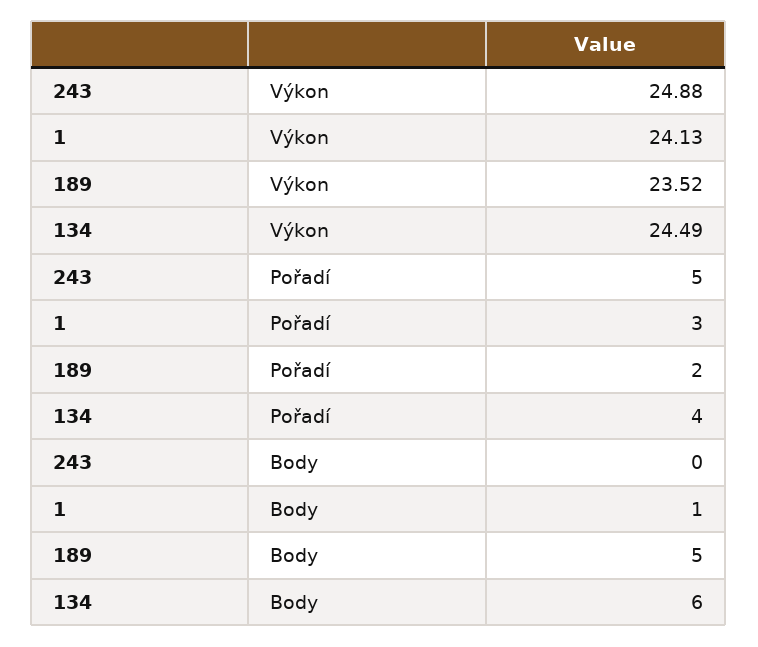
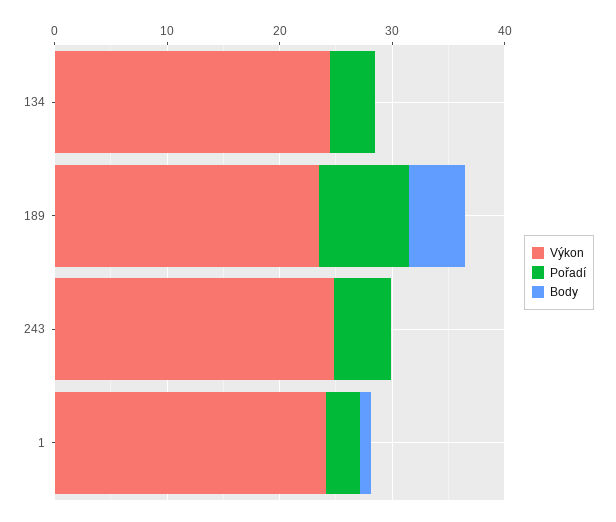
  {
    "Výkon": {
      "243": 24.88,
      "1": 24.13,
      "189": 23.52,
      "134": 24.49
    },
    "Pořadí": {
      "243": 5,
      "1": 3,
-     "189": 2,
+     "189": 8,
      "134": 4
    },
    "Body": {
      "243": 0,
      "1": 1,
      "189": 5,
-     "134": 6
+     "134": 0
    }
  }

